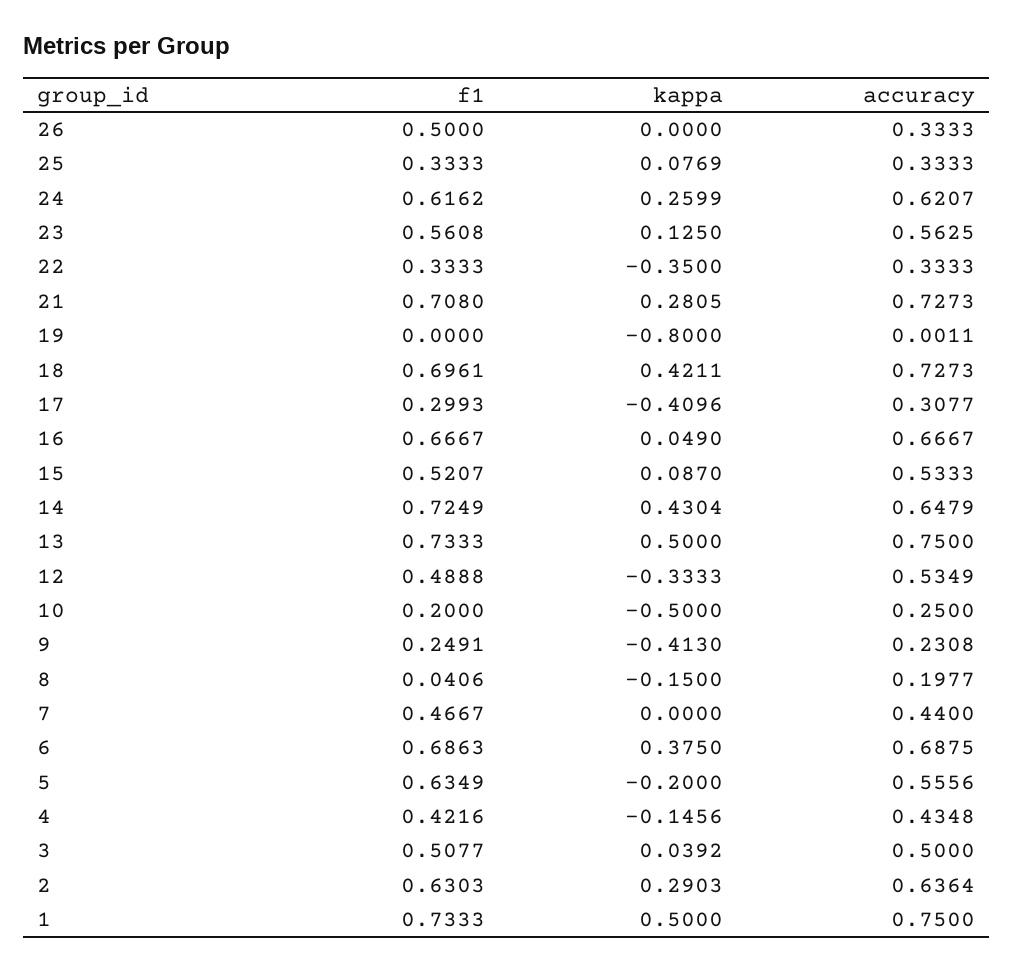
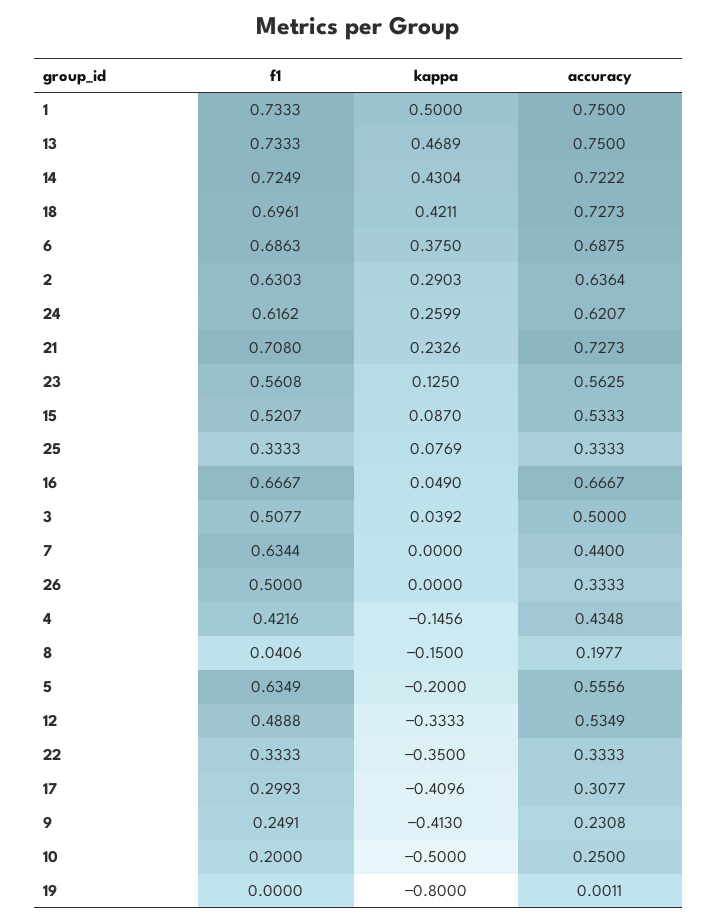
  {
    "f1": {
      "26": 0.5,
      "25": 0.3333,
      "24": 0.6162,
      "23": 0.5608,
      "22": 0.3333,
      "21": 0.708,
      "19": 0,
      "18": 0.6961,
      "17": 0.2993,
      "16": 0.6667,
      "15": 0.5207,
      "14": 0.7249,
      "13": 0.7333,
      "12": 0.4888,
      "10": 0.2,
      "9": 0.2491,
      "8": 0.0406,
-     "7": 0.4667,
+     "7": 0.6344,
      "6": 0.6863,
      "5": 0.6349,
      "4": 0.4216,
      "3": 0.5077,
      "2": 0.6303,
      "1": 0.7333
    },
    "kappa": {
      "26": 0,
      "25": 0.0769,
      "24": 0.2599,
      "23": 0.125,
      "22": -0.35,
-     "21": 0.2805,
+     "21": 0.2326,
      "19": -0.8,
      "18": 0.4211,
      "17": -0.4096,
      "16": 0.049,
      "15": 0.087,
      "14": 0.4304,
-     "13": 0.5,
+     "13": 0.4689,
      "12": -0.3333,
      "10": -0.5,
      "9": -0.413,
      "8": -0.15,
      "7": 0,
      "6": 0.375,
      "5": -0.2,
      "4": -0.1456,
      "3": 0.0392,
      "2": 0.2903,
      "1": 0.5
    },
    "accuracy": {
      "26": 0.3333,
      "25": 0.3333,
      "24": 0.6207,
      "23": 0.5625,
      "22": 0.3333,
      "21": 0.7273,
      "19": 0.0011,
      "18": 0.7273,
      "17": 0.3077,
      "16": 0.6667,
      "15": 0.5333,
-     "14": 0.6479,
+     "14": 0.7222,
      "13": 0.75,
      "12": 0.5349,
      "10": 0.25,
      "9": 0.2308,
      "8": 0.1977,
      "7": 0.44,
      "6": 0.6875,
      "5": 0.5556,
      "4": 0.4348,
      "3": 0.5,
      "2": 0.6364,
      "1": 0.75
    }
  }

